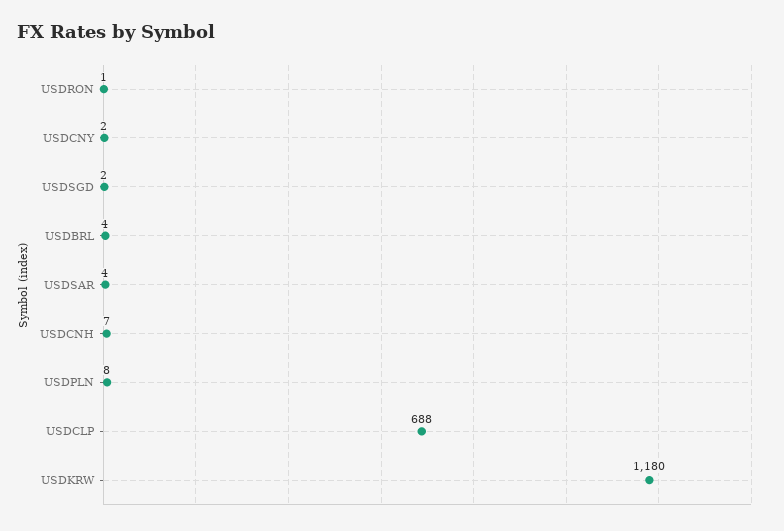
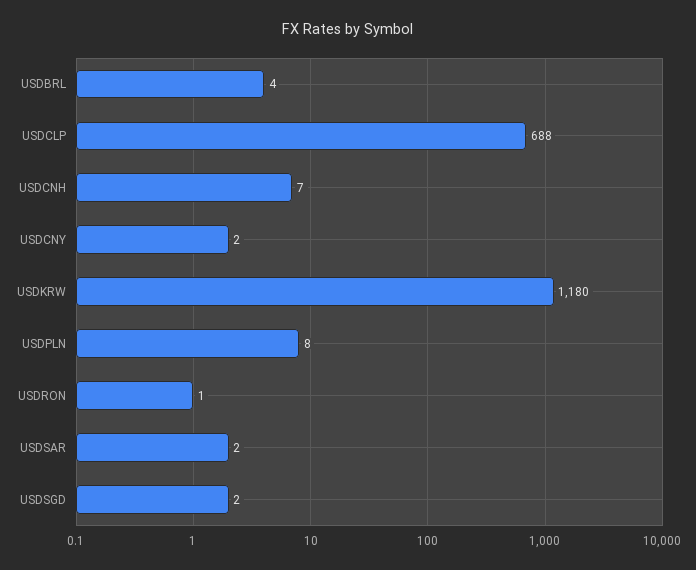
  {
    "USDRON": 1,
    "USDCNY": 2,
    "USDSGD": 2,
    "USDBRL": 4,
-   "USDSAR": 4,
+   "USDSAR": 2,
    "USDCNH": 7,
    "USDPLN": 8,
    "USDCLP": 688,
    "USDKRW": 1180
  }

